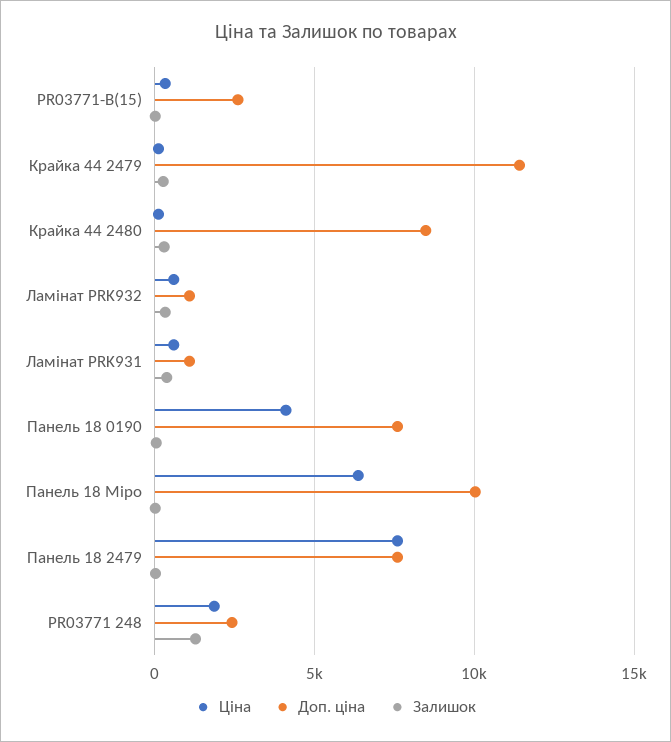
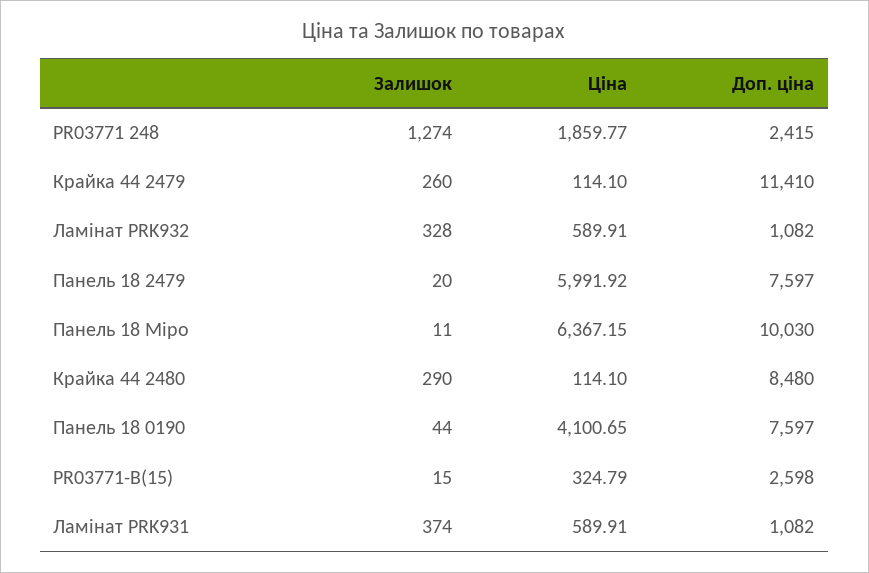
  {
    "Ціна": {
      "PR03771-B(15)": 324.79,
      "Крайка 44 2479": 114.1,
      "Крайка 44 2480": 114.1,
      "Ламінат PRK932": 589.91,
      "Ламінат PRK931": 589.91,
      "Панель 18 0190": 4100.65,
      "Панель 18 Міро": 6367.15,
-     "Панель 18 2479": 7500,
+     "Панель 18 2479": 5991.92,
      "PR03771 248": 1859.77
    },
    "Доп. ціна": {
      "PR03771-B(15)": 2598,
      "Крайка 44 2479": 11410,
      "Крайка 44 2480": 8480,
      "Ламінат PRK932": 1082,
      "Ламінат PRK931": 1082,
      "Панель 18 0190": 7597,
      "Панель 18 Міро": 10030,
      "Панель 18 2479": 7597,
      "PR03771 248": 2415
    },
    "Залишок": {
      "PR03771-B(15)": 15,
      "Крайка 44 2479": 260,
      "Крайка 44 2480": 290,
      "Ламінат PRK932": 328,
      "Ламінат PRK931": 374,
      "Панель 18 0190": 44,
      "Панель 18 Міро": 11,
      "Панель 18 2479": 20,
      "PR03771 248": 1274
    }
  }

